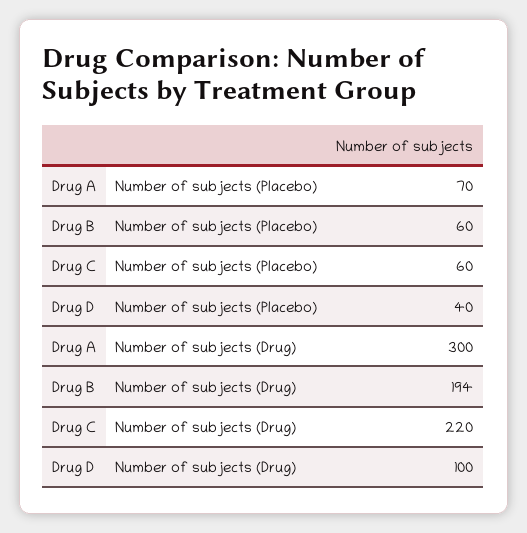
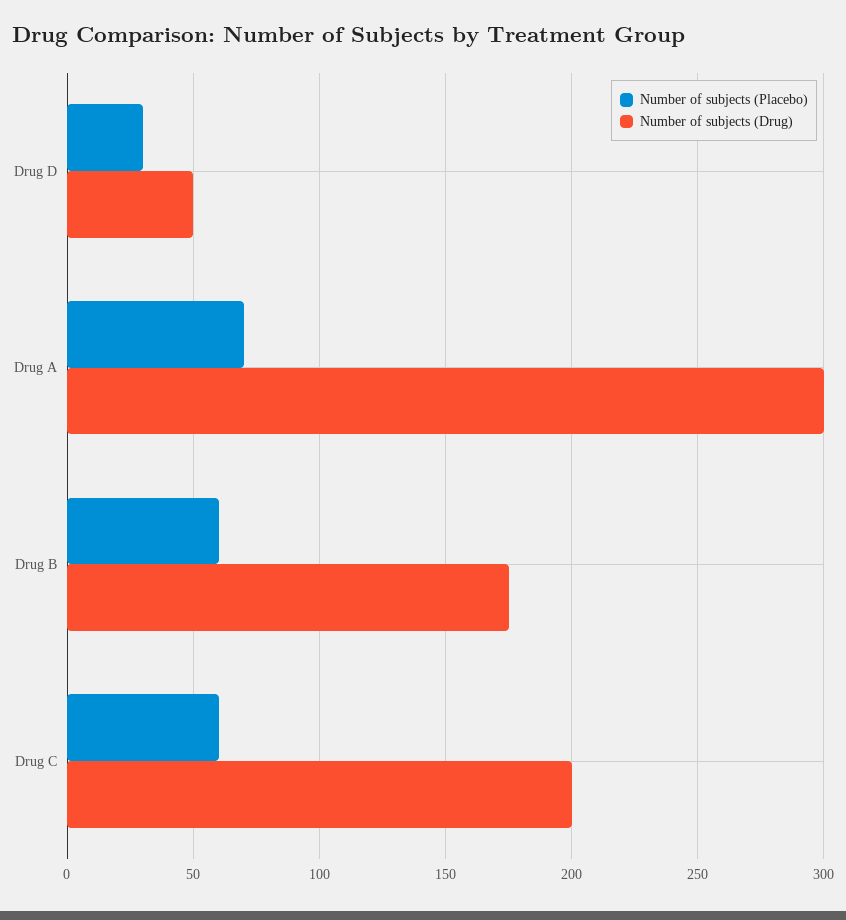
  {
    "Number of subjects (Placebo)": {
      "Drug A": 70,
      "Drug B": 60,
      "Drug C": 60,
-     "Drug D": 40
+     "Drug D": 30
    },
    "Number of subjects (Drug)": {
      "Drug A": 300,
-     "Drug B": 194,
+     "Drug B": 175,
-     "Drug C": 220,
+     "Drug C": 200,
-     "Drug D": 100
+     "Drug D": 50
    }
  }

